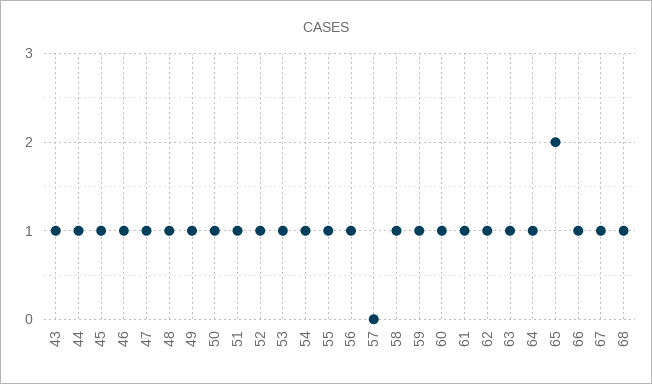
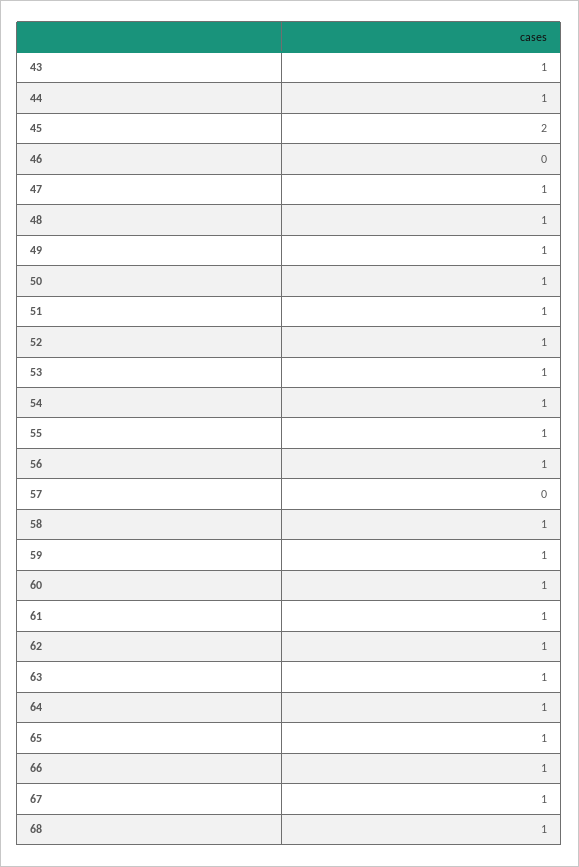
  {
    "43": 1,
    "44": 1,
-   "45": 1,
+   "45": 2,
-   "46": 1,
+   "46": 0,
    "47": 1,
    "48": 1,
    "49": 1,
    "50": 1,
    "51": 1,
    "52": 1,
    "53": 1,
    "54": 1,
    "55": 1,
    "56": 1,
    "57": 0,
    "58": 1,
    "59": 1,
    "60": 1,
    "61": 1,
    "62": 1,
    "63": 1,
    "64": 1,
-   "65": 2,
+   "65": 1,
    "66": 1,
    "67": 1,
    "68": 1
  }

